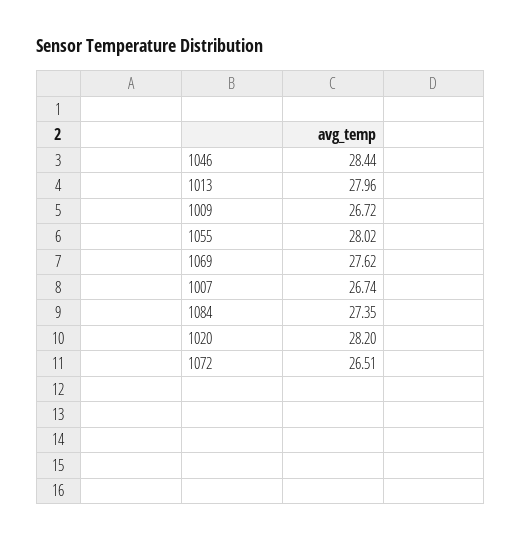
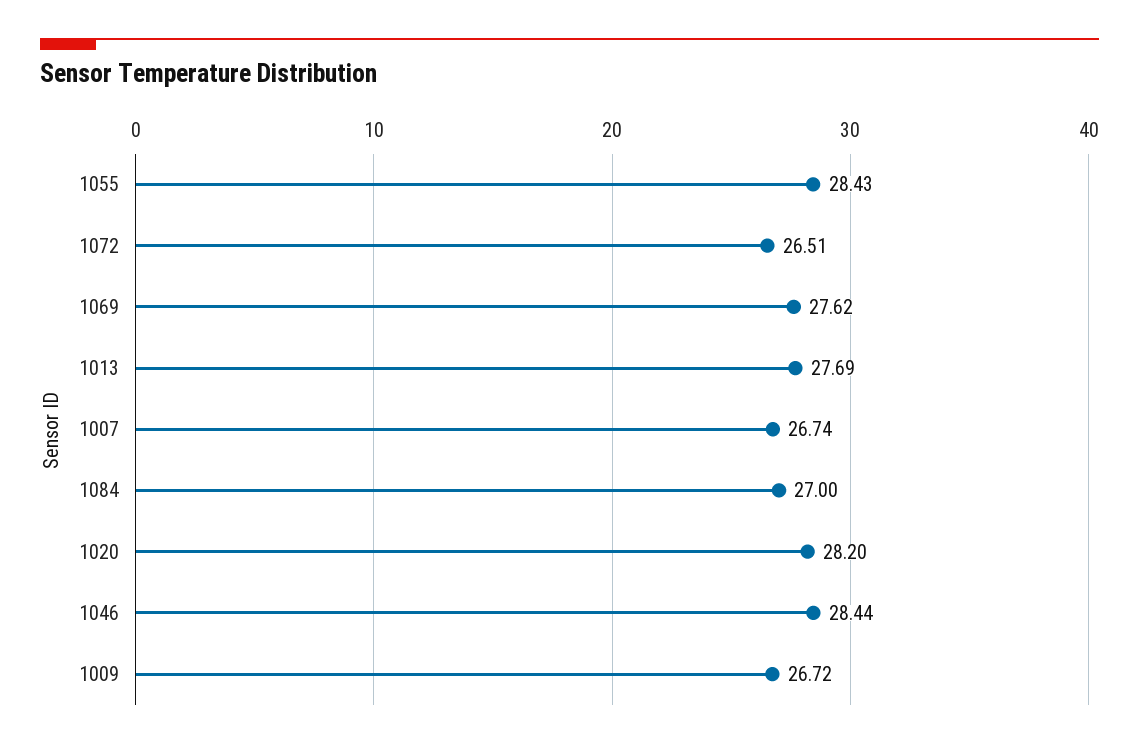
  {
    "1046": 28.44,
-   "1013": 27.96,
+   "1013": 27.69,
    "1009": 26.72,
-   "1055": 28.02,
+   "1055": 28.43,
    "1069": 27.62,
    "1007": 26.74,
-   "1084": 27.35,
+   "1084": 27,
    "1020": 28.2,
    "1072": 26.51
  }

